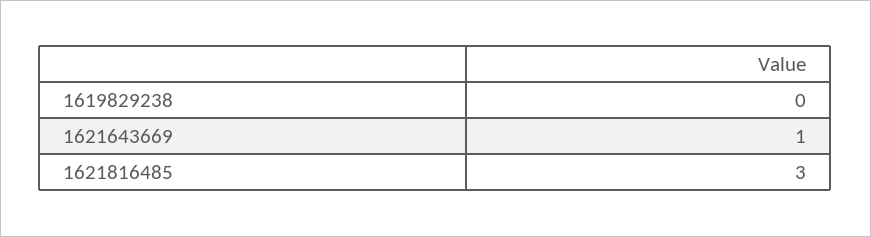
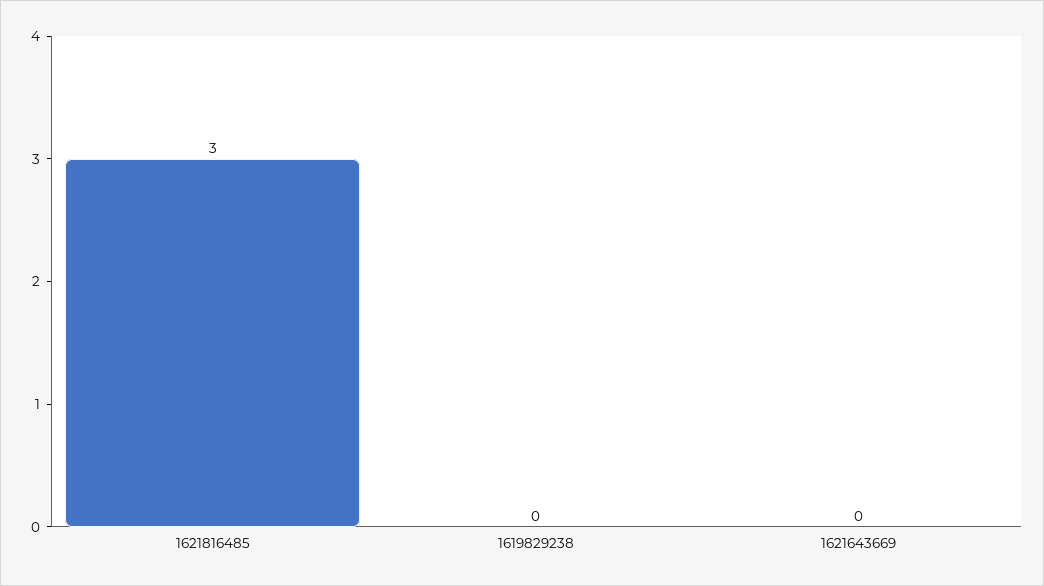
  {
    "1619829238": 0,
-   "1621643669": 1,
+   "1621643669": 0,
    "1621816485": 3
  }

